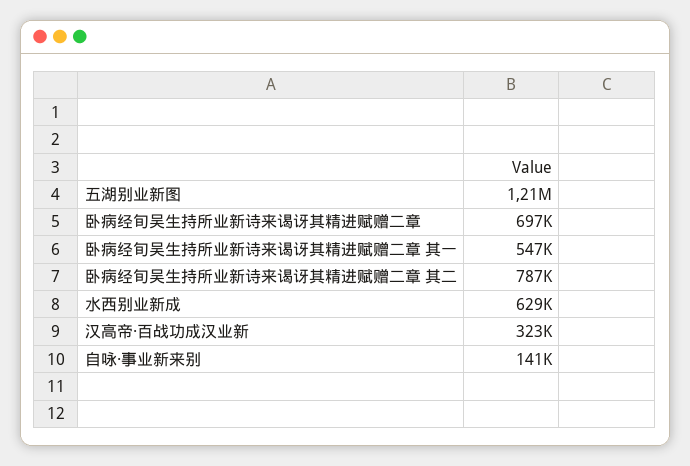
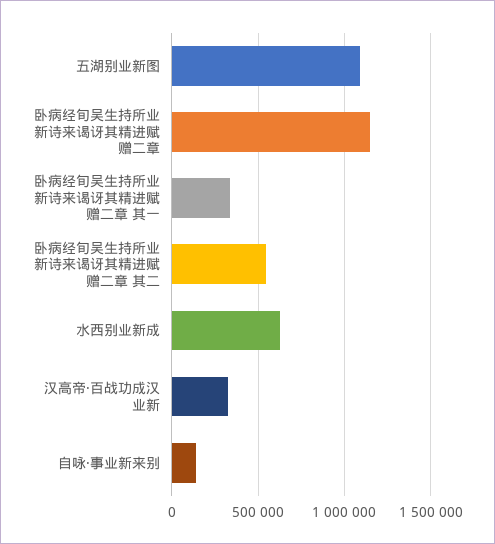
  {
-   "五湖别业新图": 1210000,
+   "五湖别业新图": 1100000,
-   "卧病经旬吴生持所业新诗来谒讶其精进赋赠二章": 697000,
+   "卧病经旬吴生持所业新诗来谒讶其精进赋赠二章": 1150000,
-   "卧病经旬吴生持所业新诗来谒讶其精进赋赠二章 其一": 547000,
+   "卧病经旬吴生持所业新诗来谒讶其精进赋赠二章 其一": 350000,
-   "卧病经旬吴生持所业新诗来谒讶其精进赋赠二章 其二": 787000,
+   "卧病经旬吴生持所业新诗来谒讶其精进赋赠二章 其二": 550000,
    "水西别业新成": 629000,
    "汉高帝·百战功成汉业新": 323000,
    "自咏·事业新来别": 141000
  }

